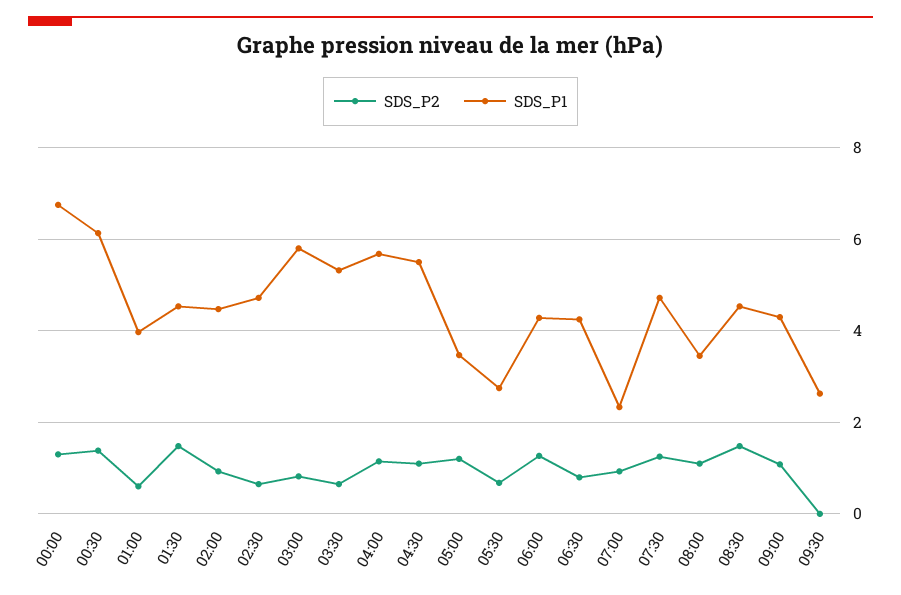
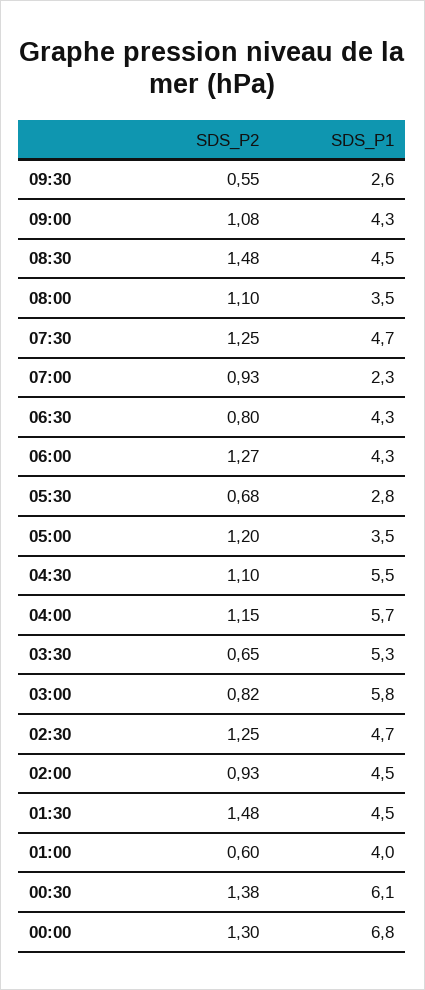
  {
    "SDS_P2": {
      "00:00": 1.3,
      "00:30": 1.38,
      "01:00": 0.6,
      "01:30": 1.48,
      "02:00": 0.93,
-     "02:30": 0.6,
+     "02:30": 1.25,
      "03:00": 0.82,
      "03:30": 0.65,
      "04:00": 1.15,
      "04:30": 1.1,
      "05:00": 1.2,
      "05:30": 0.68,
      "06:00": 1.27,
      "06:30": 0.8,
      "07:00": 0.93,
      "07:30": 1.25,
      "08:00": 1.1,
      "08:30": 1.48,
      "09:00": 1.08,
-     "09:30": 0
+     "09:30": 0.55
    },
    "SDS_P1": {
      "00:00": 6.8,
      "00:30": 6.1,
      "01:00": 4,
      "01:30": 4.5,
      "02:00": 4.5,
      "02:30": 4.7,
      "03:00": 5.8,
      "03:30": 5.3,
      "04:00": 5.7,
      "04:30": 5.5,
      "05:00": 3.5,
      "05:30": 2.8,
      "06:00": 4.3,
      "06:30": 4.3,
      "07:00": 2.3,
      "07:30": 4.7,
      "08:00": 3.5,
      "08:30": 4.5,
      "09:00": 4.3,
      "09:30": 2.6
    }
  }

